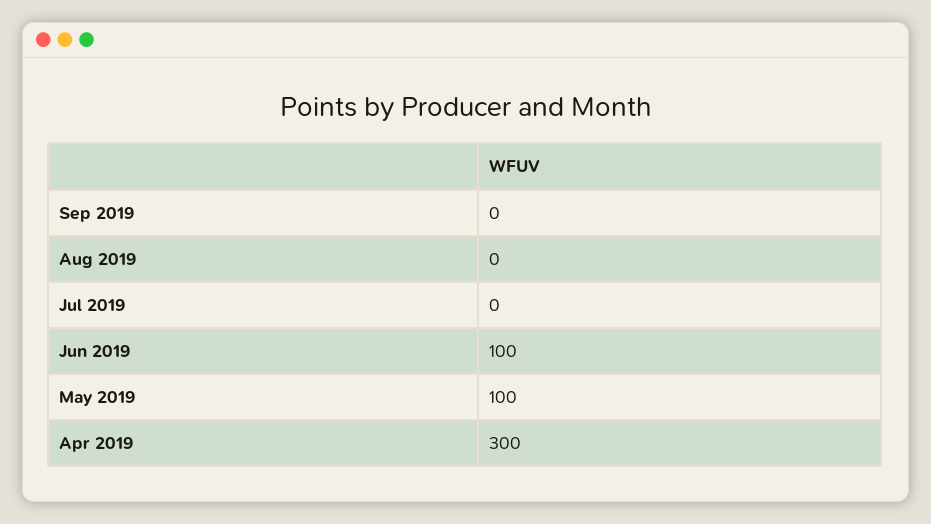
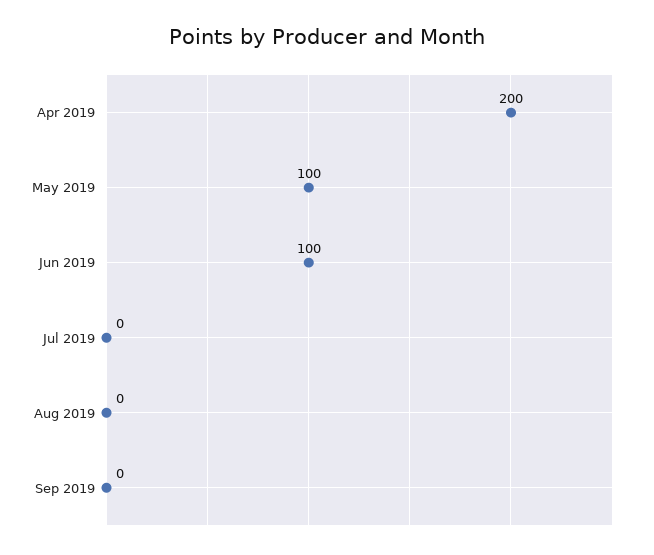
  {
    "Sep 2019": 0,
    "Aug 2019": 0,
    "Jul 2019": 0,
    "Jun 2019": 100,
    "May 2019": 100,
-   "Apr 2019": 300
+   "Apr 2019": 200
  }

